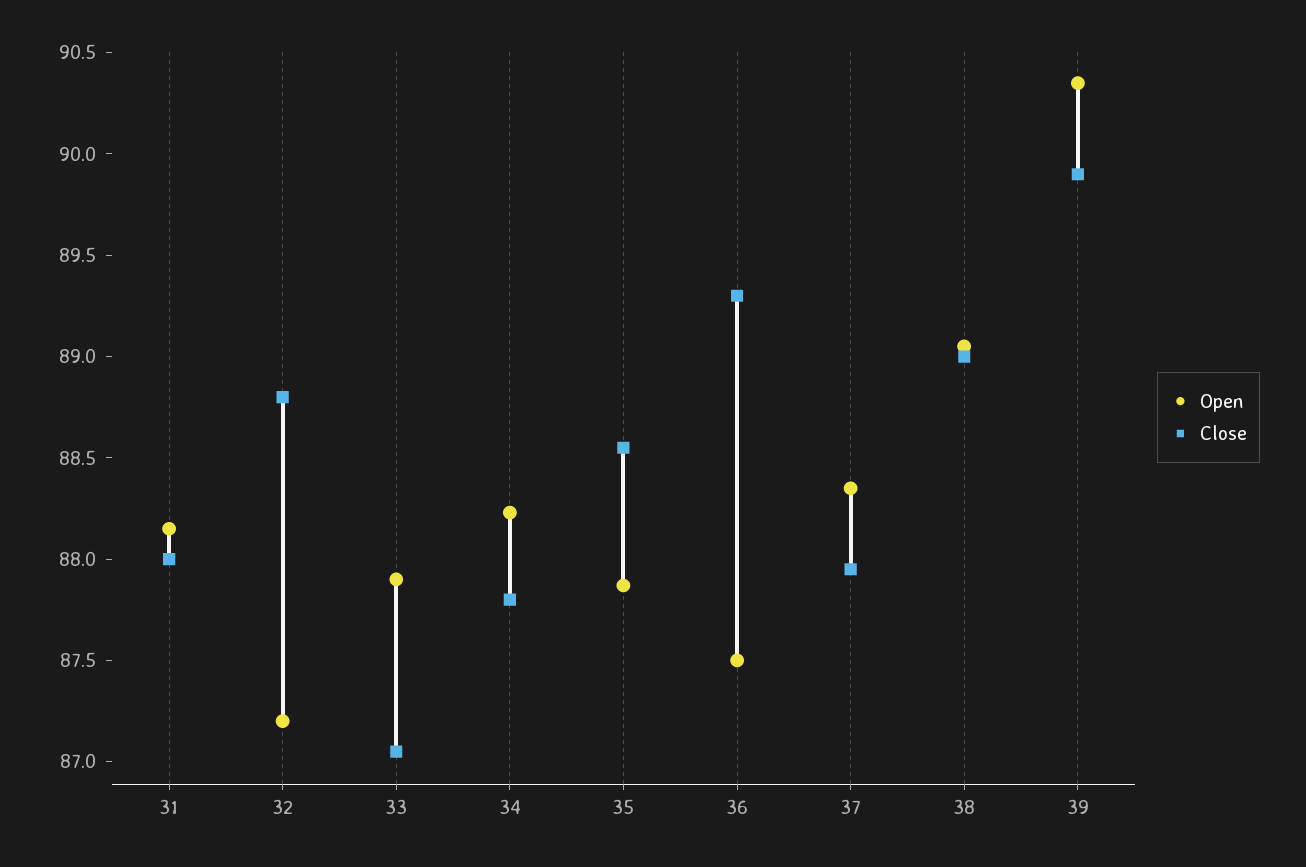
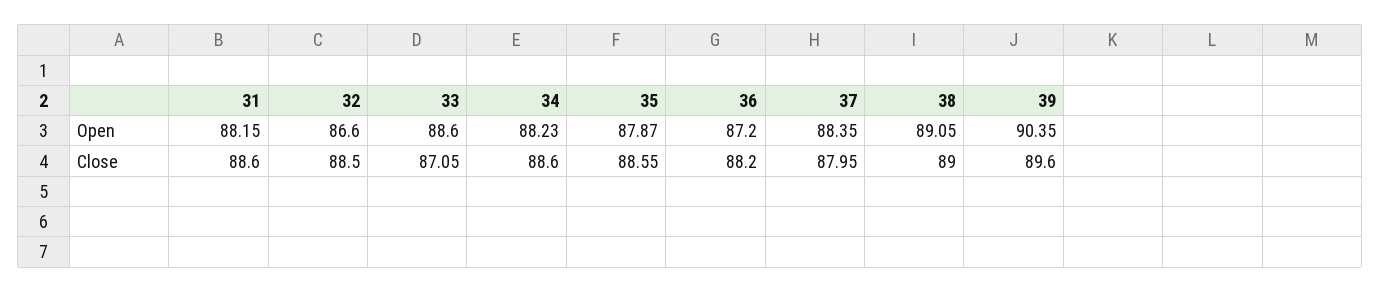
  {
    "Open": {
      "31": 88.15,
-     "32": 87.2,
+     "32": 86.6,
-     "33": 87.9,
+     "33": 88.6,
      "34": 88.23,
      "35": 87.87,
-     "36": 87.5,
+     "36": 87.2,
      "37": 88.35,
      "38": 89.05,
      "39": 90.35
    },
    "Close": {
-     "31": 88,
+     "31": 88.6,
-     "32": 88.8,
+     "32": 88.5,
      "33": 87.05,
-     "34": 87.8,
+     "34": 88.6,
      "35": 88.55,
-     "36": 89.3,
+     "36": 88.2,
      "37": 87.95,
      "38": 89,
-     "39": 89.9
+     "39": 89.6
    }
  }

